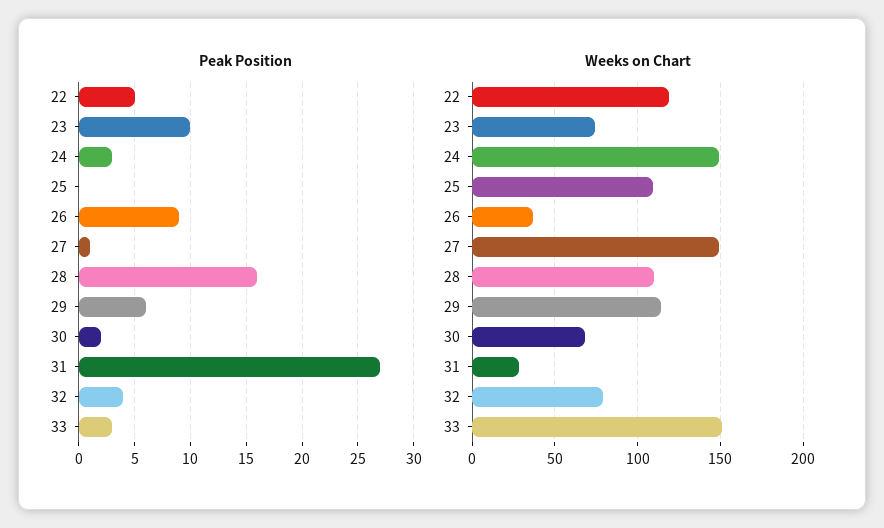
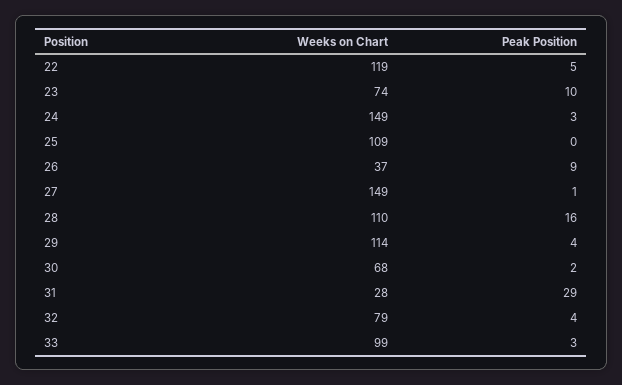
  {
    "Peak Position": {
      "22": 5,
      "23": 10,
      "24": 3,
      "25": 0,
      "26": 9,
      "27": 1,
      "28": 16,
-     "29": 6,
+     "29": 4,
      "30": 2,
-     "31": 27,
+     "31": 29,
      "32": 4,
      "33": 3
    },
    "Weeks on Chart": {
      "22": 119,
      "23": 74,
      "24": 149,
      "25": 109,
      "26": 37,
      "27": 149,
      "28": 110,
      "29": 114,
      "30": 68,
      "31": 28,
      "32": 79,
-     "33": 150
+     "33": 99
    }
  }

